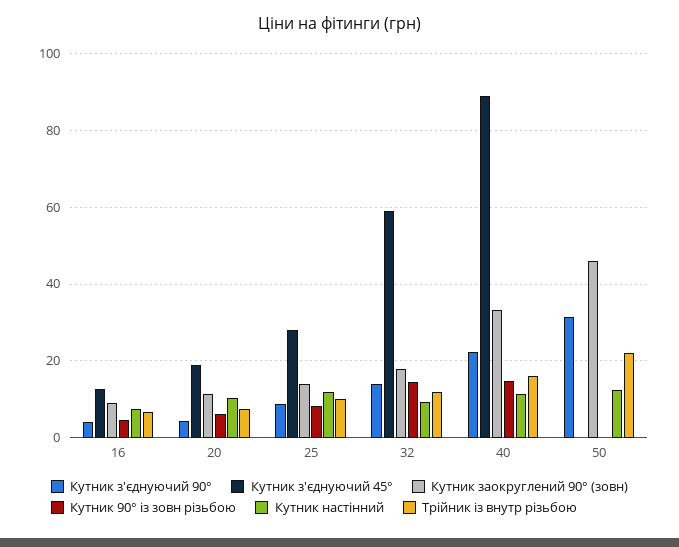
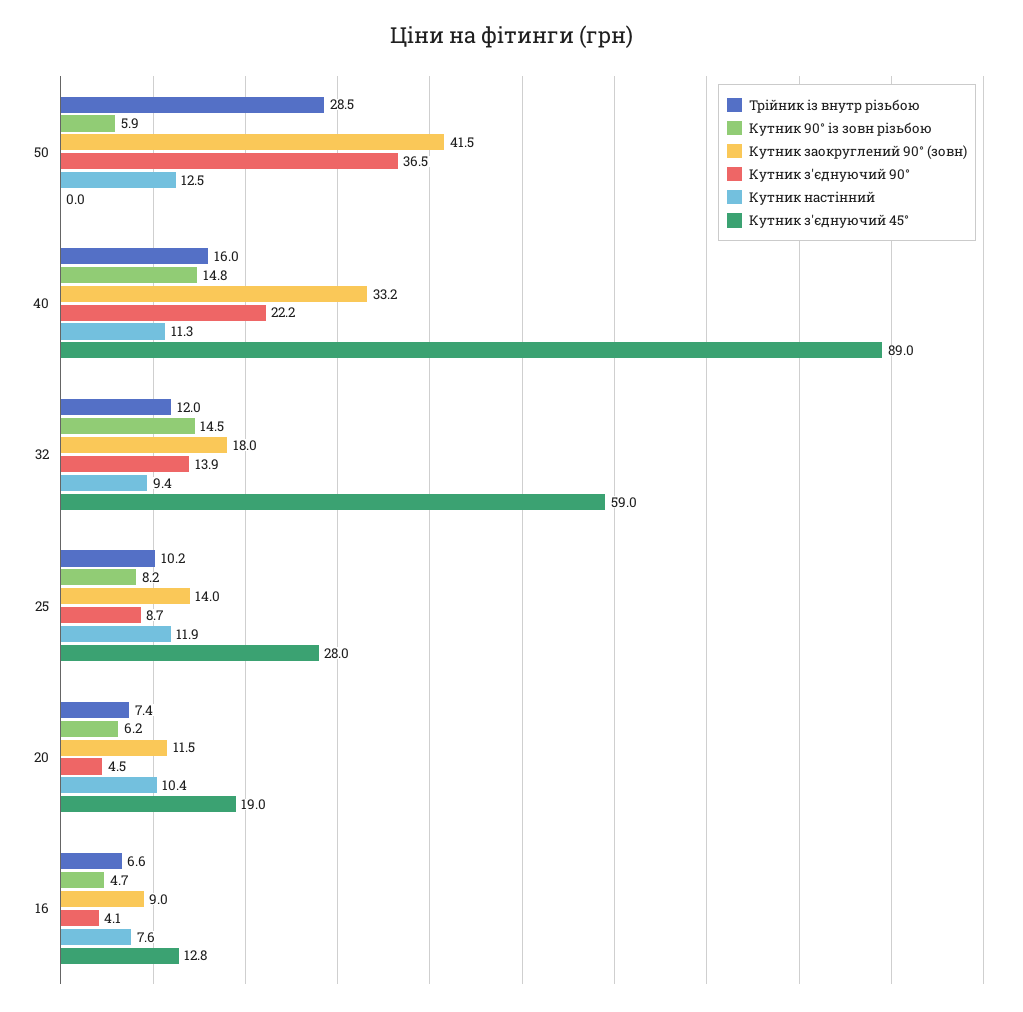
  {
    "Кутник з'єднуючий 90°": {
      "16": 4.1,
      "20": 4.5,
      "25": 8.7,
      "32": 13.9,
      "40": 22.2,
-     "50": 32
+     "50": 36.5
    },
    "Кутник з'єднуючий 45°": {
      "16": 12.8,
      "20": 19,
      "25": 28,
      "32": 59,
      "40": 89,
      "50": 0
    },
    "Кутник заокруглений 90° (зовн)": {
      "16": 9,
      "20": 11.5,
      "25": 14,
      "32": 18,
      "40": 33.2,
-     "50": 46
+     "50": 41.5
    },
    "Кутник 90° із зовн різьбою": {
      "16": 4.7,
      "20": 6.2,
      "25": 8.2,
      "32": 14.5,
      "40": 14.8,
-     "50": 0
+     "50": 5.9
    },
    "Кутник настінний": {
      "16": 7.6,
      "20": 10.4,
      "25": 11.9,
      "32": 9.4,
      "40": 11.3,
      "50": 12.5
    },
    "Трійник із внутр різьбою": {
      "16": 6.6,
      "20": 7.4,
      "25": 10.2,
      "32": 12,
      "40": 16,
-     "50": 22
+     "50": 28.5
    }
  }

